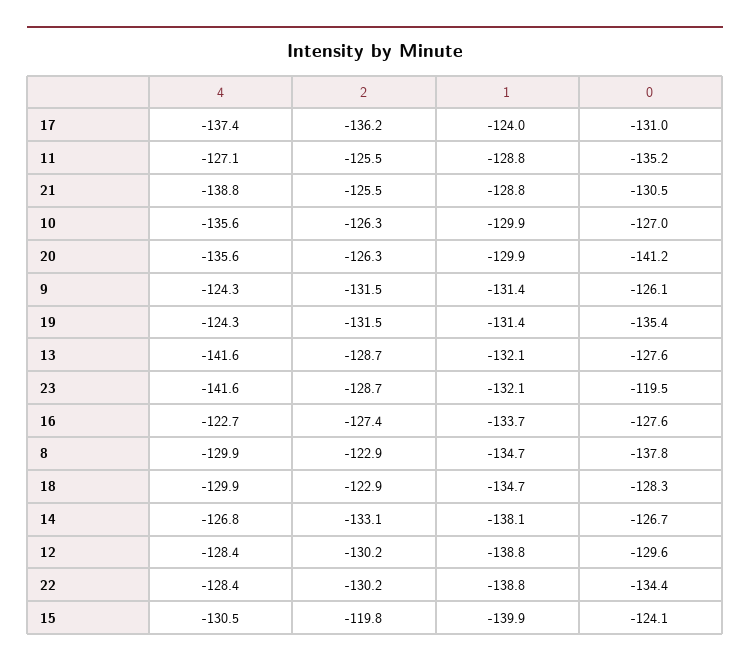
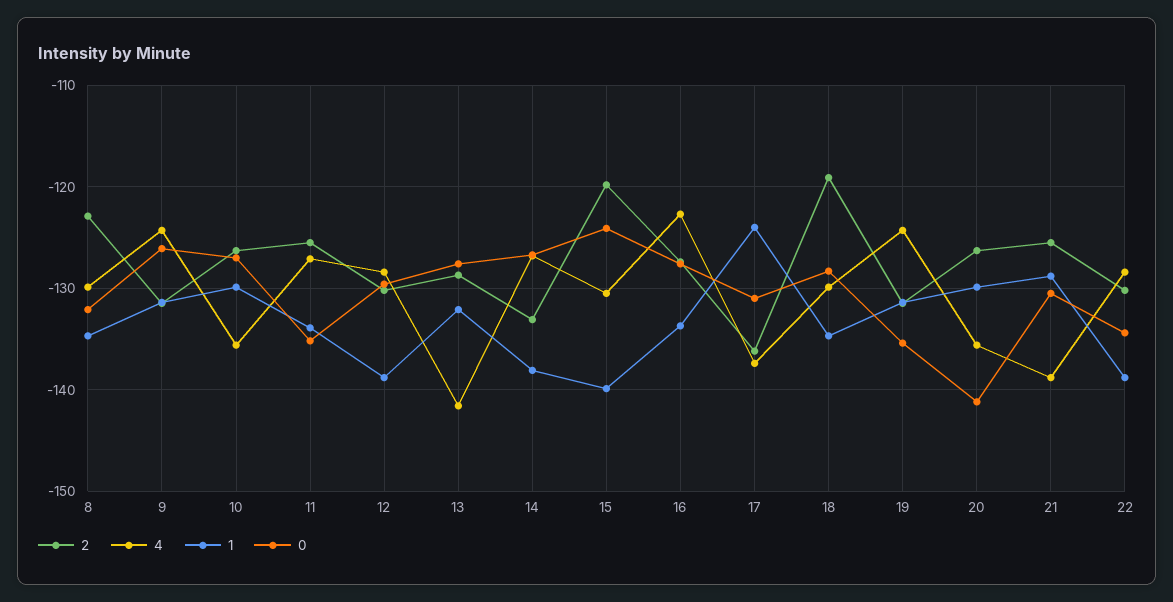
  {
    "4": {
      "17": -137.4,
      "11": -127.1,
      "21": -138.8,
      "10": -135.6,
      "20": -135.6,
      "9": -124.3,
      "19": -124.3,
      "13": -141.6,
-     "23": -141.6,
      "16": -122.7,
      "8": -129.9,
      "18": -129.9,
      "14": -126.8,
      "12": -128.4,
      "22": -128.4,
      "15": -130.5
    },
    "2": {
      "17": -136.2,
      "11": -125.5,
      "21": -125.5,
      "10": -126.3,
      "20": -126.3,
      "9": -131.5,
      "19": -131.5,
      "13": -128.7,
-     "23": -128.7,
      "16": -127.4,
      "8": -122.9,
-     "18": -122.9,
+     "18": -119,
      "14": -133.1,
      "12": -130.2,
      "22": -130.2,
      "15": -119.8
    },
    "1": {
      "17": -124,
-     "11": -128.8,
+     "11": -134,
      "21": -128.8,
      "10": -129.9,
      "20": -129.9,
      "9": -131.4,
      "19": -131.4,
      "13": -132.1,
-     "23": -132.1,
      "16": -133.7,
      "8": -134.7,
      "18": -134.7,
      "14": -138.1,
      "12": -138.8,
      "22": -138.8,
      "15": -139.9
    },
    "0": {
      "17": -131,
      "11": -135.2,
      "21": -130.5,
      "10": -127,
      "20": -141.2,
      "9": -126.1,
      "19": -135.4,
      "13": -127.6,
-     "23": -119.5,
      "16": -127.6,
-     "8": -137.8,
+     "8": -132,
      "18": -128.3,
      "14": -126.7,
      "12": -129.6,
      "22": -134.4,
      "15": -124.1
    }
  }

